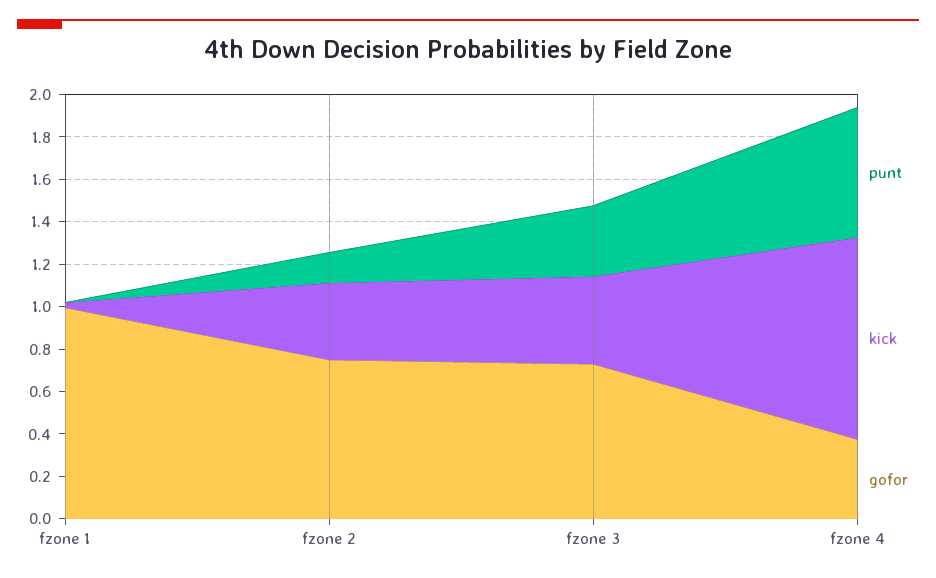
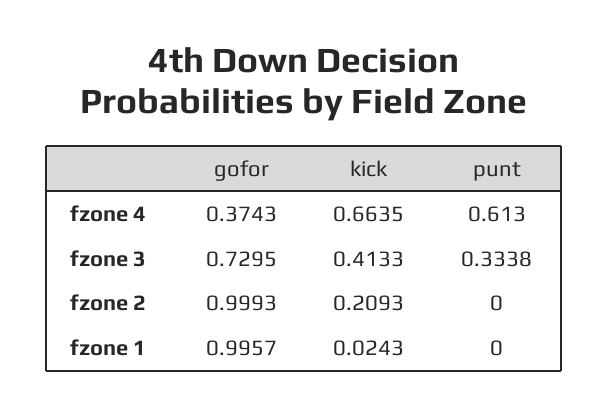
  {
    "punt": {
      "fzone 1": 0,
-     "fzone 2": 0.15,
+     "fzone 2": 0,
      "fzone 3": 0.3338,
      "fzone 4": 0.613
    },
    "kick": {
      "fzone 1": 0.0243,
-     "fzone 2": 0.35,
+     "fzone 2": 0.2093,
      "fzone 3": 0.4133,
-     "fzone 4": 0.95
+     "fzone 4": 0.6635
    },
    "gofor": {
      "fzone 1": 0.9957,
-     "fzone 2": 0.75,
+     "fzone 2": 0.9993,
      "fzone 3": 0.7295,
      "fzone 4": 0.3743
    }
  }

